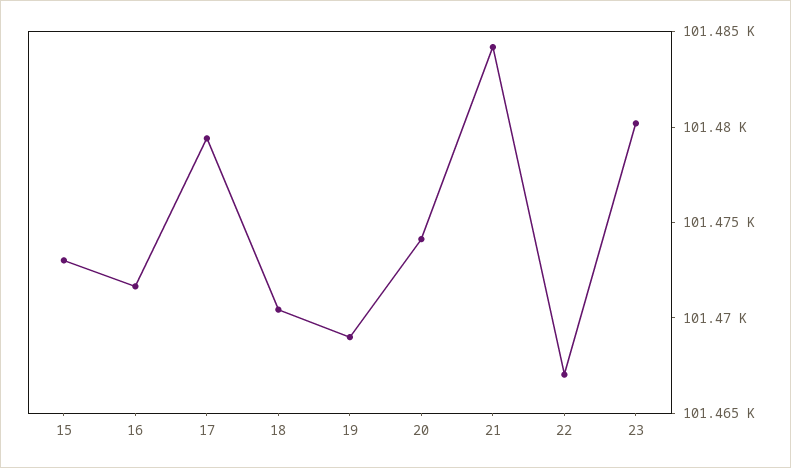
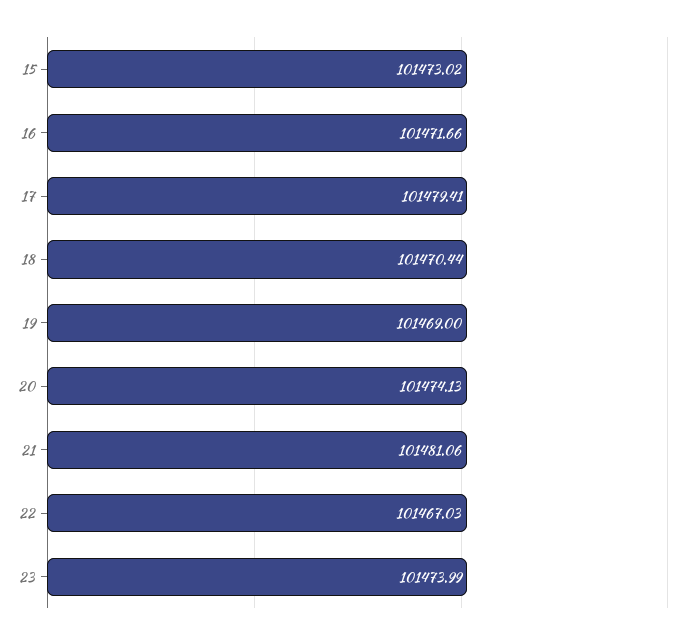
  {
    "15": 101473.02,
    "16": 101471.66,
    "17": 101479.41,
    "18": 101470.44,
    "19": 101469,
    "20": 101474.13,
-   "21": 101484,
+   "21": 101481.06,
    "22": 101467.03,
-   "23": 101480
+   "23": 101473.99
  }

